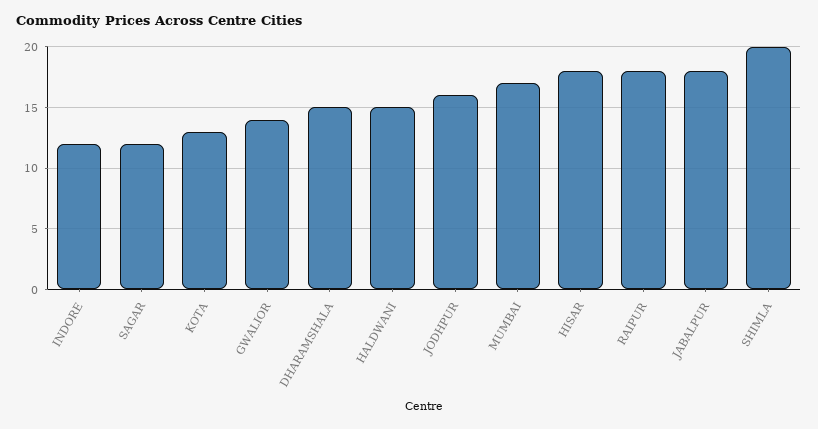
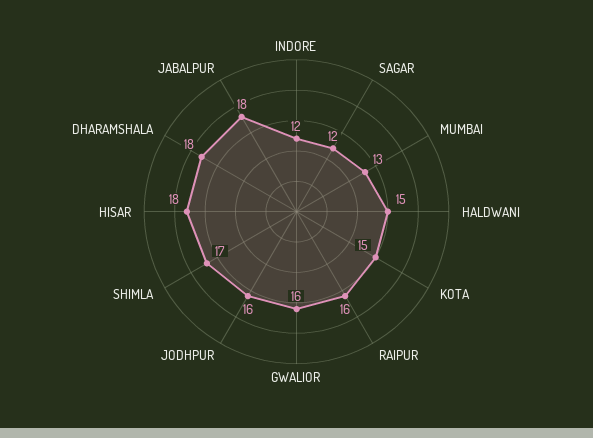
  {
    "INDORE": 12,
    "SAGAR": 12,
-   "KOTA": 13,
+   "KOTA": 15,
-   "GWALIOR": 14,
+   "GWALIOR": 16,
-   "DHARAMSHALA": 15,
+   "DHARAMSHALA": 18,
    "HALDWANI": 15,
    "JODHPUR": 16,
-   "MUMBAI": 17,
+   "MUMBAI": 13,
    "HISAR": 18,
-   "RAIPUR": 18,
+   "RAIPUR": 16,
    "JABALPUR": 18,
-   "SHIMLA": 20
+   "SHIMLA": 17
  }

